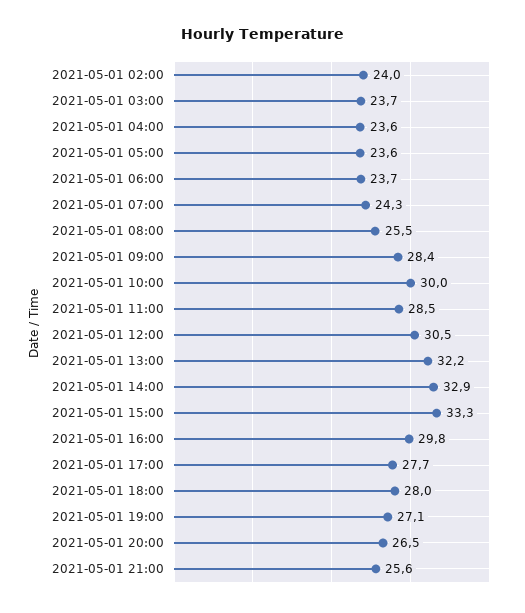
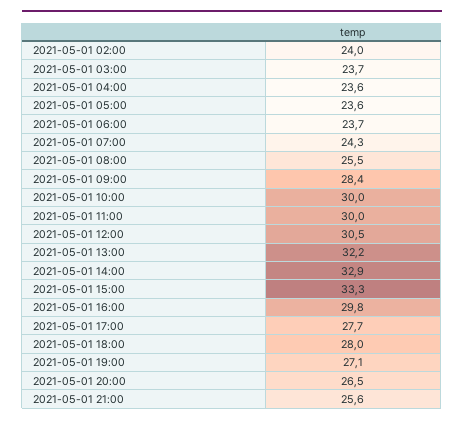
  {
    "2021-05-01 02:00": 24,
    "2021-05-01 03:00": 23.7,
    "2021-05-01 04:00": 23.6,
    "2021-05-01 05:00": 23.6,
    "2021-05-01 06:00": 23.7,
    "2021-05-01 07:00": 24.3,
    "2021-05-01 08:00": 25.5,
    "2021-05-01 09:00": 28.4,
    "2021-05-01 10:00": 30,
-   "2021-05-01 11:00": 28.5,
+   "2021-05-01 11:00": 30,
    "2021-05-01 12:00": 30.5,
    "2021-05-01 13:00": 32.2,
    "2021-05-01 14:00": 32.9,
    "2021-05-01 15:00": 33.3,
    "2021-05-01 16:00": 29.8,
    "2021-05-01 17:00": 27.7,
    "2021-05-01 18:00": 28,
    "2021-05-01 19:00": 27.1,
    "2021-05-01 20:00": 26.5,
    "2021-05-01 21:00": 25.6
  }

